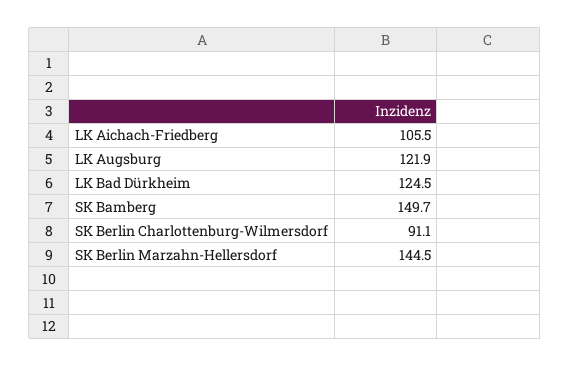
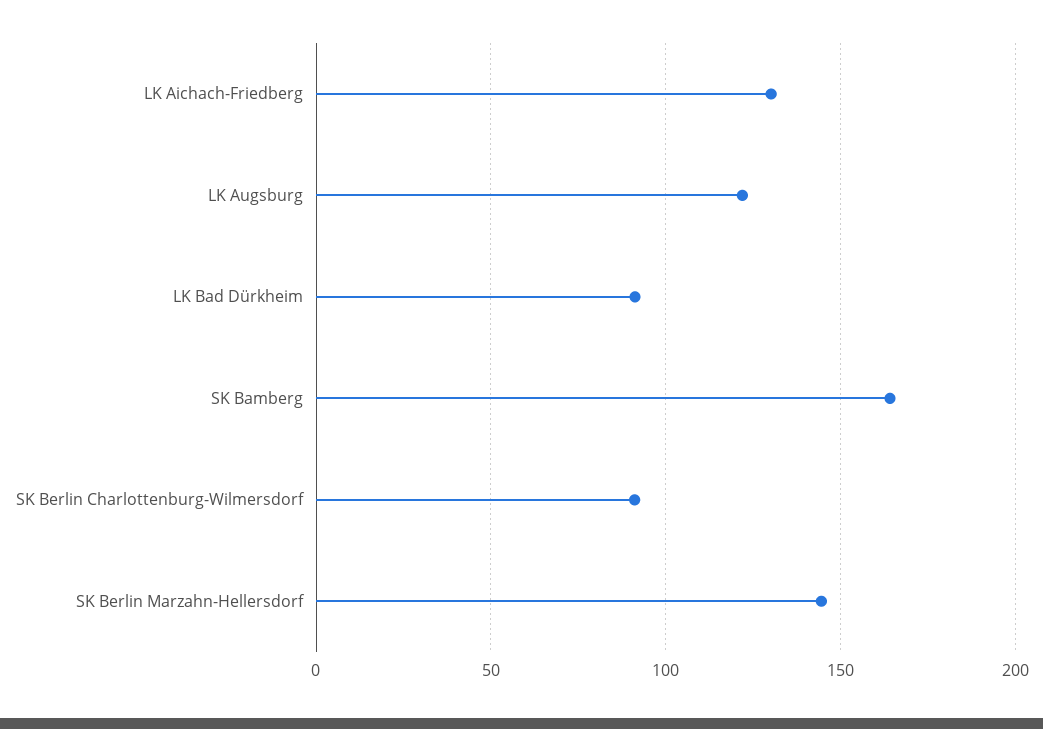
  {
-   "LK Aichach-Friedberg": 105.5,
+   "LK Aichach-Friedberg": 130,
    "LK Augsburg": 121.9,
-   "LK Bad Dürkheim": 124.5,
+   "LK Bad Dürkheim": 90,
-   "SK Bamberg": 149.7,
+   "SK Bamberg": 165,
    "SK Berlin Charlottenburg-Wilmersdorf": 91.1,
    "SK Berlin Marzahn-Hellersdorf": 144.5
  }

